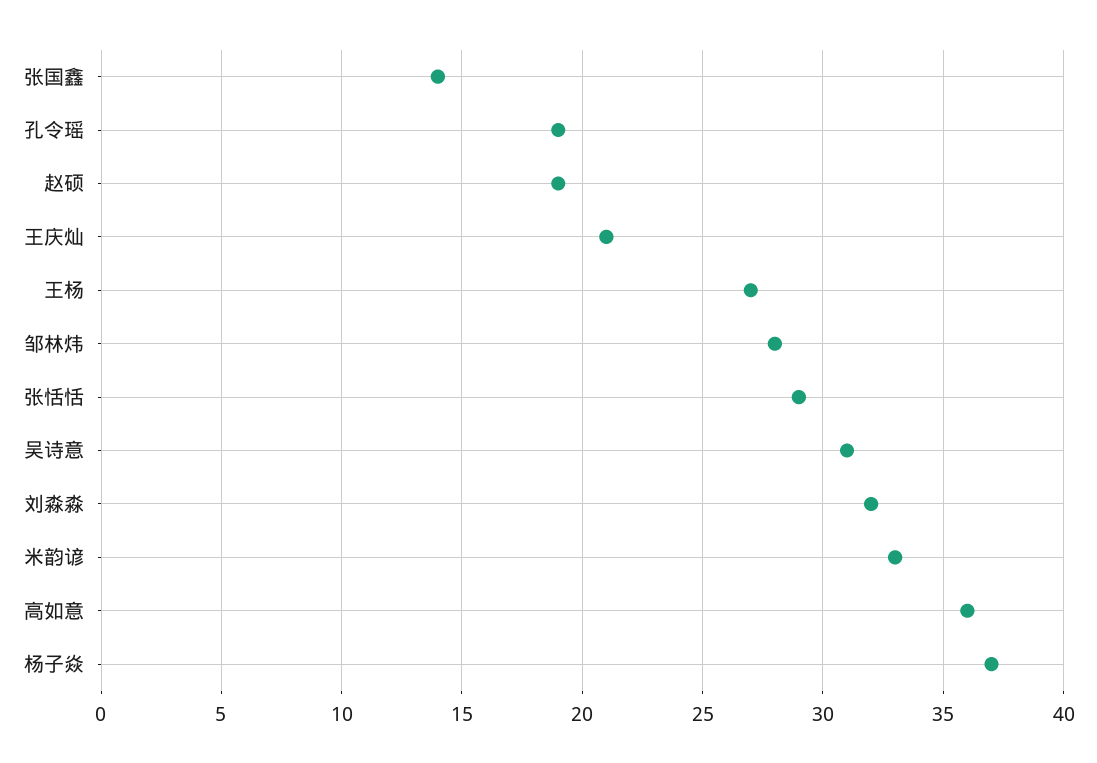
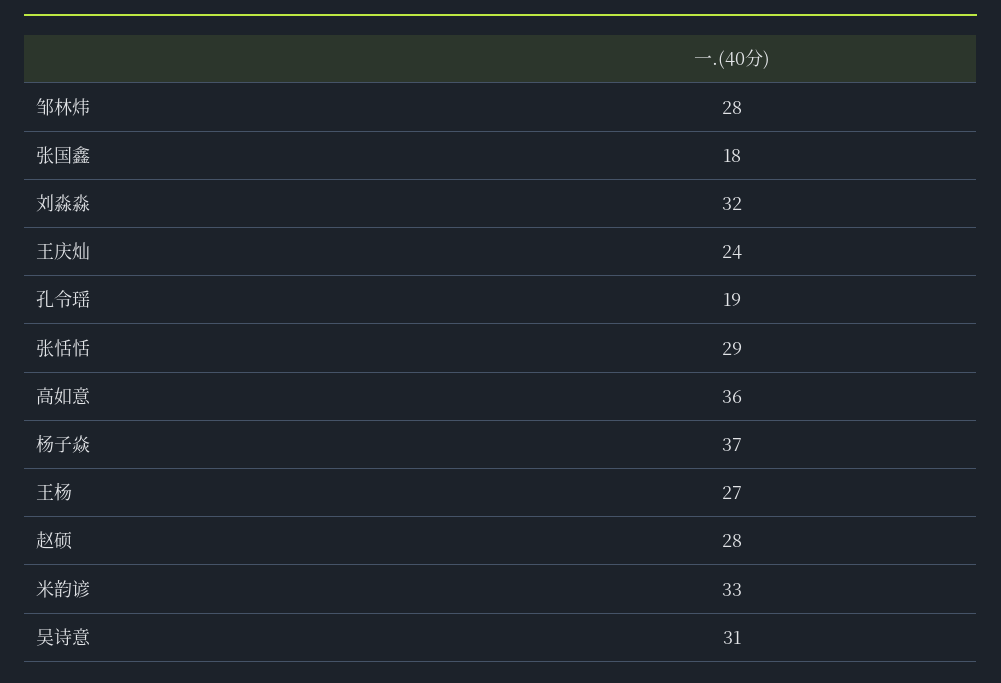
  {
-   "张国鑫": 14,
+   "张国鑫": 18,
    "孔令瑶": 19,
-   "赵硕": 19,
+   "赵硕": 28,
-   "王庆灿": 21,
+   "王庆灿": 24,
    "王杨": 27,
    "邹林炜": 28,
    "张恬恬": 29,
    "吴诗意": 31,
    "刘淼淼": 32,
    "米韵谚": 33,
    "高如意": 36,
    "杨子焱": 37
  }

